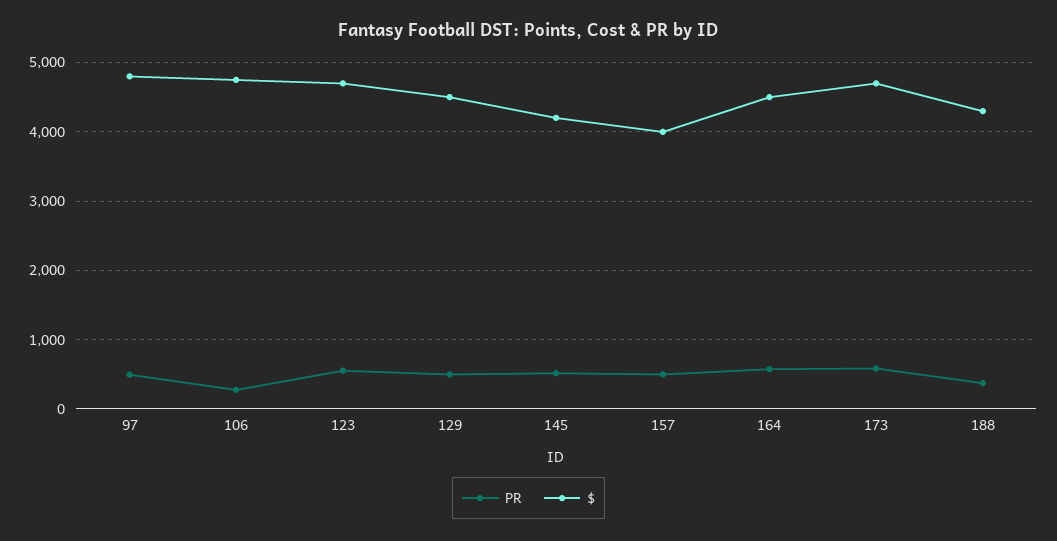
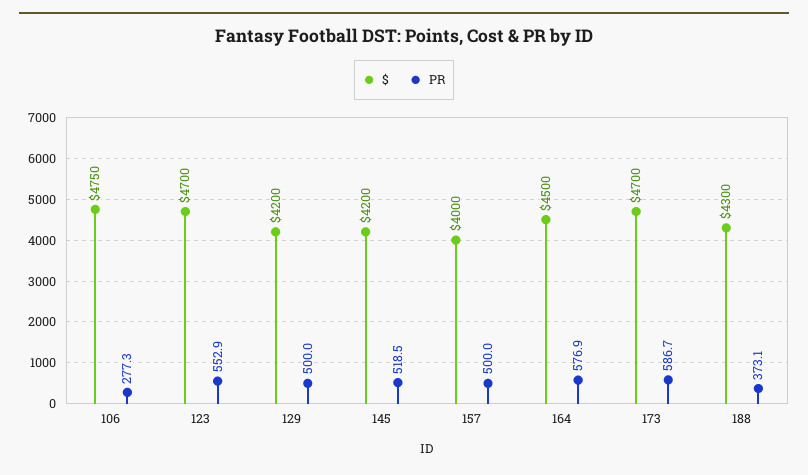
  {
    "PR": {
-     "97": 500,
      "106": 277.3,
      "123": 552.9,
      "129": 500,
      "145": 518.5,
      "157": 500,
      "164": 576.9,
      "173": 586.7,
      "188": 373.1
    },
    "$": {
-     "97": 4800,
      "106": 4750,
      "123": 4700,
-     "129": 4500,
+     "129": 4200,
      "145": 4200,
      "157": 4000,
      "164": 4500,
      "173": 4700,
      "188": 4300
    }
  }

